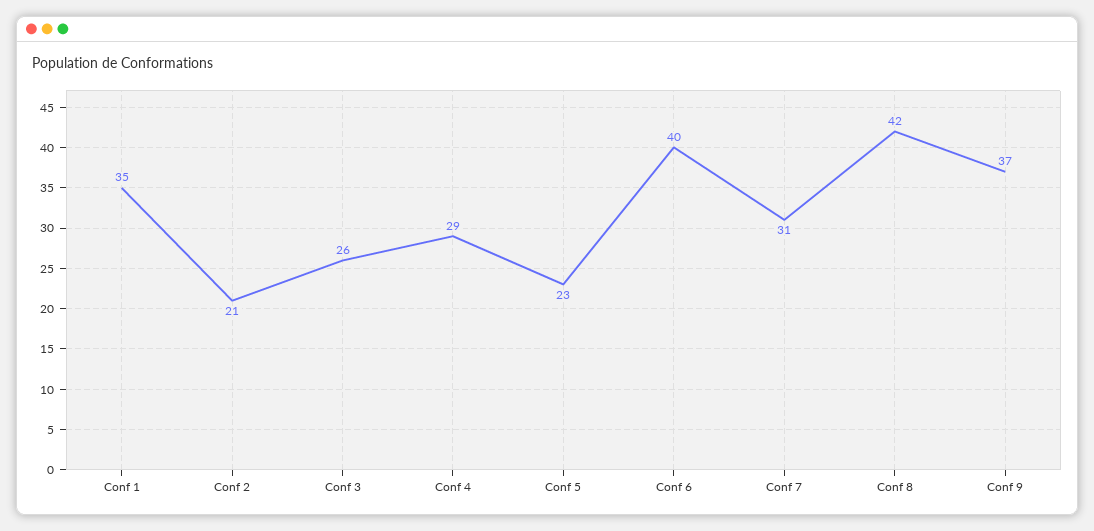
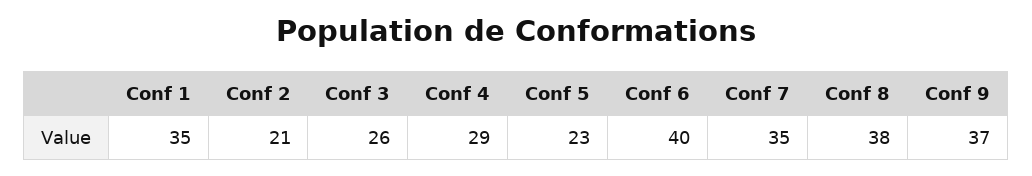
  {
    "Conf 1": 35,
    "Conf 2": 21,
    "Conf 3": 26,
    "Conf 4": 29,
    "Conf 5": 23,
    "Conf 6": 40,
-   "Conf 7": 31,
+   "Conf 7": 35,
-   "Conf 8": 42,
+   "Conf 8": 38,
    "Conf 9": 37
  }

